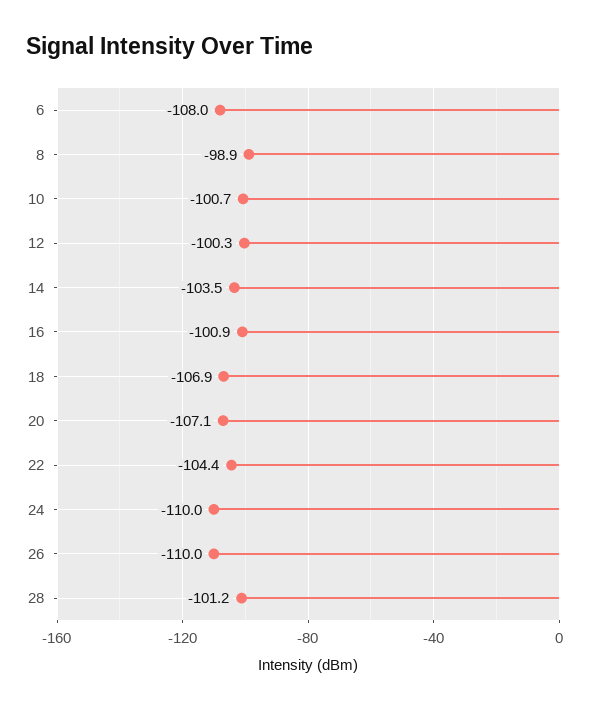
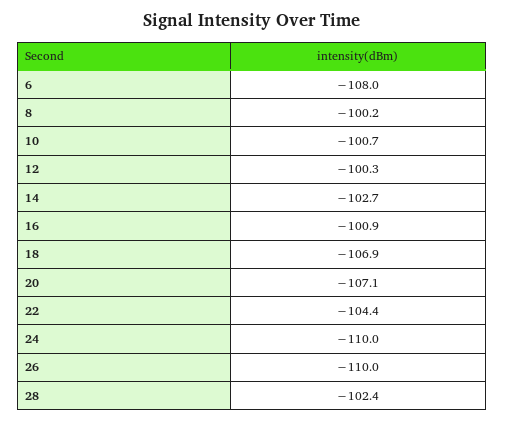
  {
    "6": -108,
-   "8": -98.9,
+   "8": -100.2,
    "10": -100.7,
    "12": -100.3,
-   "14": -103.5,
+   "14": -102.7,
    "16": -100.9,
    "18": -106.9,
    "20": -107.1,
    "22": -104.4,
    "24": -110,
    "26": -110,
-   "28": -101.2
+   "28": -102.4
  }

